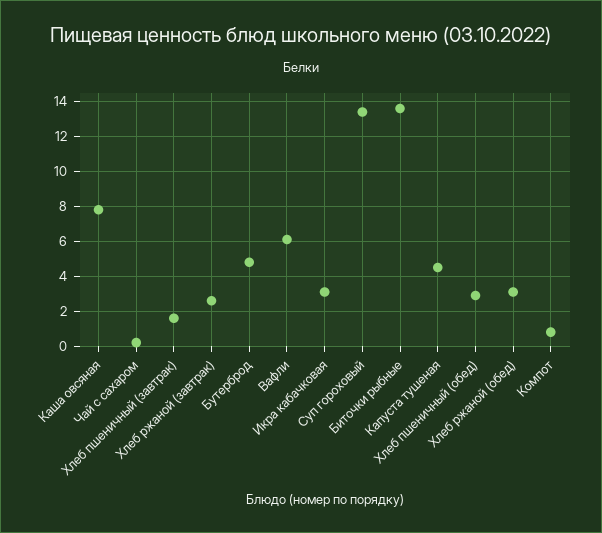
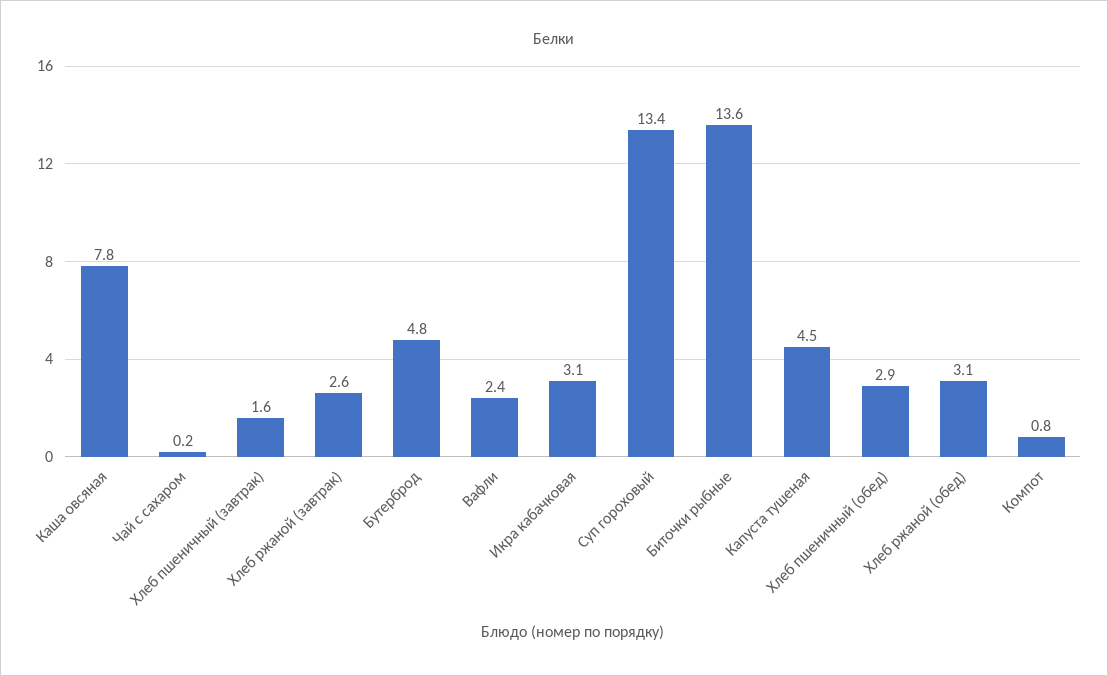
  {
    "Каша овсяная": 7.8,
    "Чай с сахаром": 0.2,
    "Хлеб пшеничный (завтрак)": 1.6,
    "Хлеб ржаной (завтрак)": 2.6,
    "Бутерброд": 4.8,
-   "Вафли": 6,
+   "Вафли": 2.4,
    "Икра кабачковая": 3.1,
    "Суп гороховый": 13.4,
    "Биточки рыбные": 13.6,
    "Капуста тушеная": 4.5,
    "Хлеб пшеничный (обед)": 2.9,
    "Хлеб ржаной (обед)": 3.1,
    "Компот": 0.8
  }

